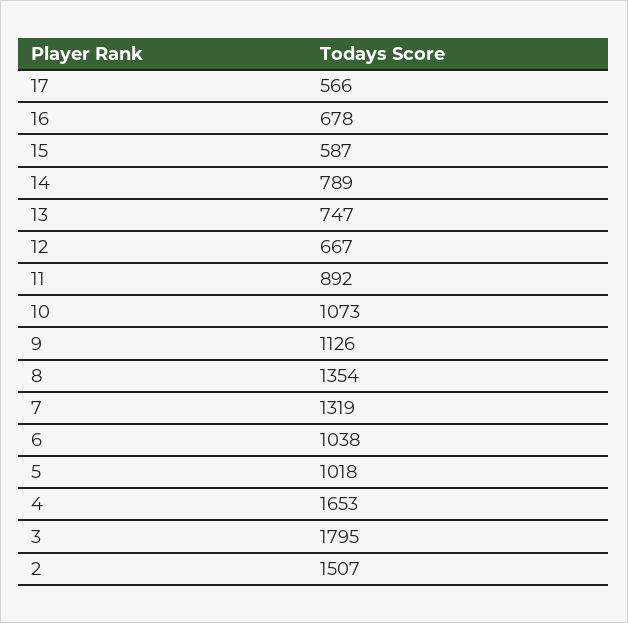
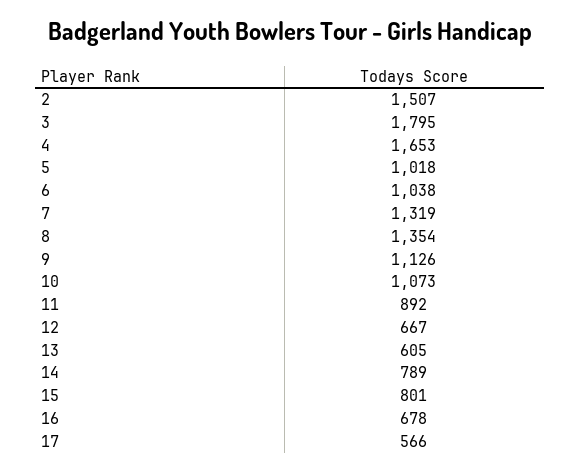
  {
    "17": 566,
    "16": 678,
-   "15": 587,
+   "15": 801,
    "14": 789,
-   "13": 747,
+   "13": 605,
    "12": 667,
    "11": 892,
    "10": 1073,
    "9": 1126,
    "8": 1354,
    "7": 1319,
    "6": 1038,
    "5": 1018,
    "4": 1653,
    "3": 1795,
    "2": 1507
  }

